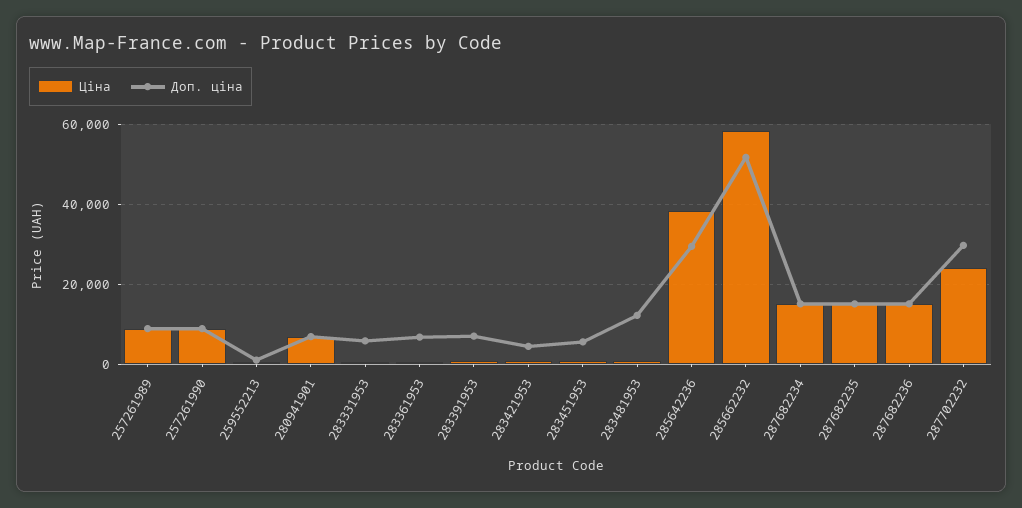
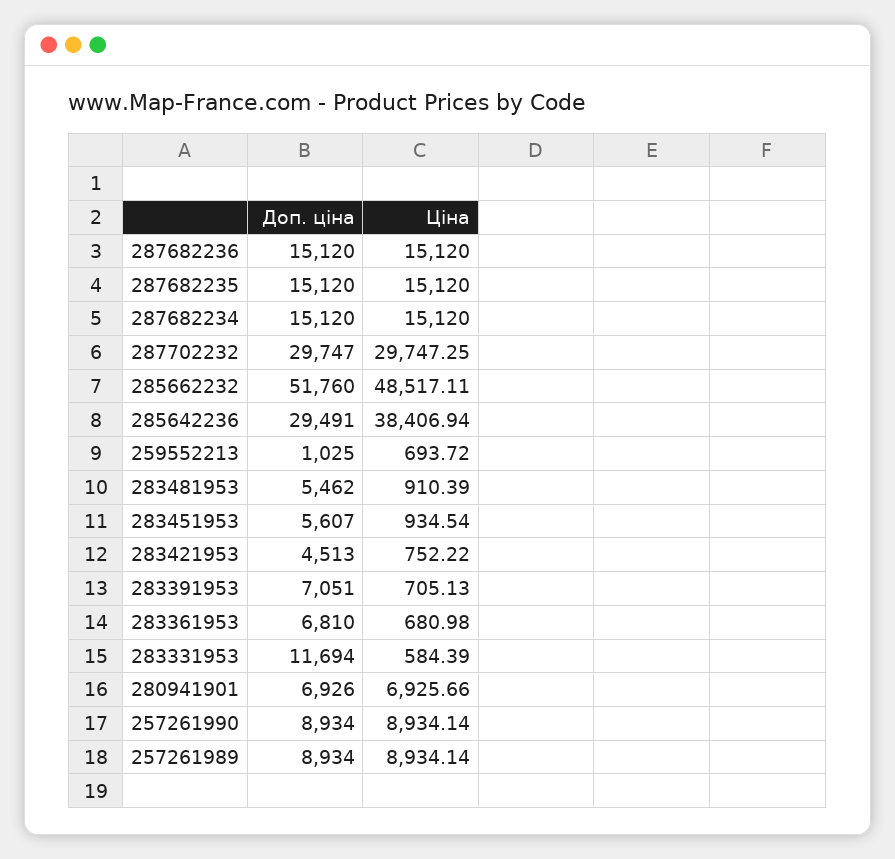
  {
    "Ціна": {
      "257261989": 8934.14,
      "257261990": 8934.14,
      "259552213": 693.72,
      "280941901": 6925.66,
      "283331953": 584.39,
      "283361953": 680.98,
      "283391953": 705.13,
      "283421953": 752.22,
      "283451953": 934.54,
      "283481953": 910.39,
      "285642236": 38406.94,
-     "285662232": 58000,
+     "285662232": 48517.11,
      "287682234": 15120,
      "287682235": 15120,
      "287682236": 15120,
-     "287702232": 24000
+     "287702232": 29747.25
    },
    "Доп. ціна": {
      "257261989": 8934,
      "257261990": 8934,
      "259552213": 1025,
      "280941901": 6926,
-     "283331953": 6000,
+     "283331953": 11694,
      "283361953": 6810,
      "283391953": 7051,
      "283421953": 4513,
      "283451953": 5607,
-     "283481953": 12000,
+     "283481953": 5462,
      "285642236": 29491,
      "285662232": 51760,
      "287682234": 15120,
      "287682235": 15120,
      "287682236": 15120,
      "287702232": 29747
    }
  }

